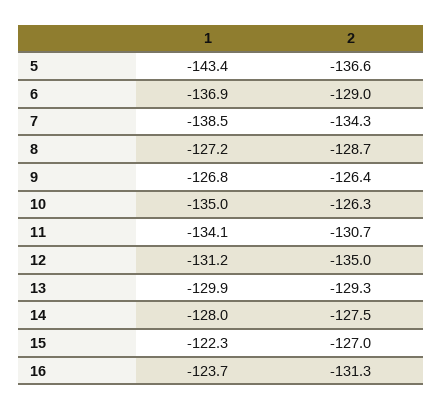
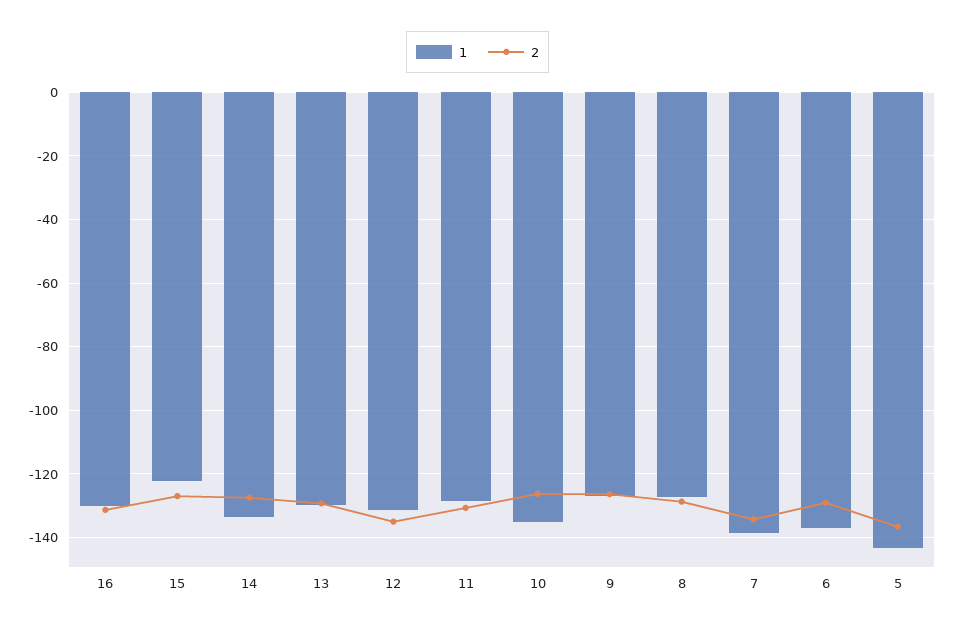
  {
    "1": {
      "5": -143.4,
      "6": -136.9,
      "7": -138.5,
      "8": -127.2,
      "9": -126.8,
      "10": -135,
-     "11": -134.1,
+     "11": -128,
      "12": -131.2,
      "13": -129.9,
-     "14": -128,
+     "14": -134,
      "15": -122.3,
-     "16": -123.7
+     "16": -130
    },
    "2": {
      "5": -136.6,
      "6": -129,
      "7": -134.3,
      "8": -128.7,
      "9": -126.4,
      "10": -126.3,
      "11": -130.7,
      "12": -135,
      "13": -129.3,
      "14": -127.5,
      "15": -127,
      "16": -131.3
    }
  }

